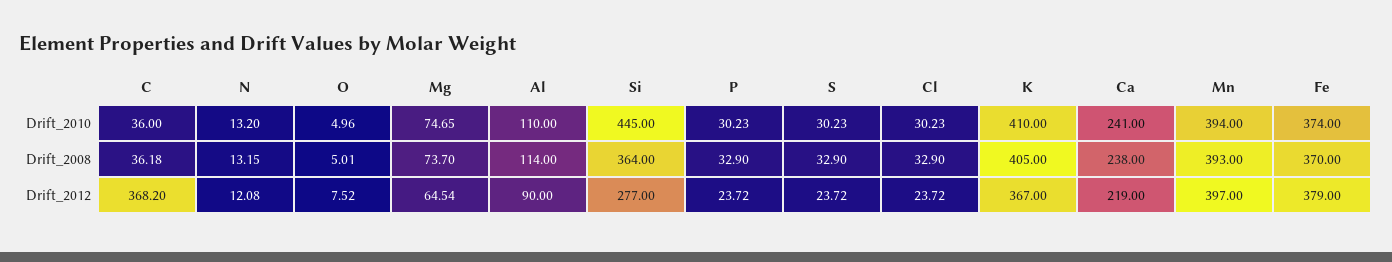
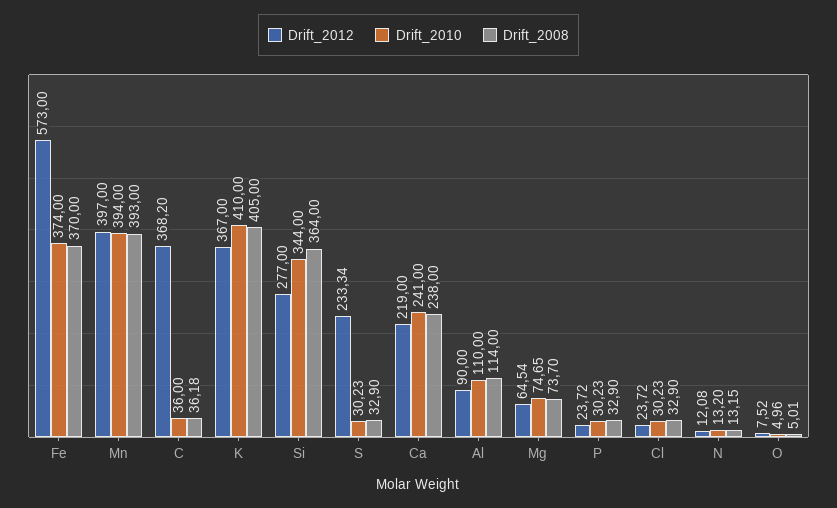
  {
    "Drift_2010": {
      "C": 36,
      "N": 13.2,
      "O": 4.96,
      "Mg": 74.65,
      "Al": 110,
-     "Si": 445,
+     "Si": 344,
      "P": 30.23,
      "S": 30.23,
      "Cl": 30.23,
      "K": 410,
      "Ca": 241,
      "Mn": 394,
      "Fe": 374
    },
    "Drift_2008": {
      "C": 36.18,
      "N": 13.15,
      "O": 5.01,
      "Mg": 73.7,
      "Al": 114,
      "Si": 364,
      "P": 32.9,
      "S": 32.9,
      "Cl": 32.9,
      "K": 405,
      "Ca": 238,
      "Mn": 393,
      "Fe": 370
    },
    "Drift_2012": {
      "C": 368.2,
      "N": 12.08,
      "O": 7.52,
      "Mg": 64.54,
      "Al": 90,
      "Si": 277,
      "P": 23.72,
-     "S": 23.72,
+     "S": 233.34,
      "Cl": 23.72,
      "K": 367,
      "Ca": 219,
      "Mn": 397,
-     "Fe": 379
+     "Fe": 573
    }
  }

